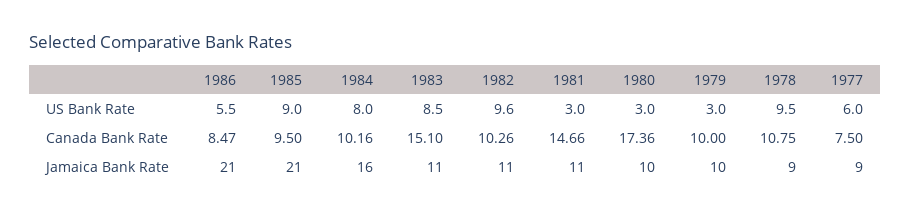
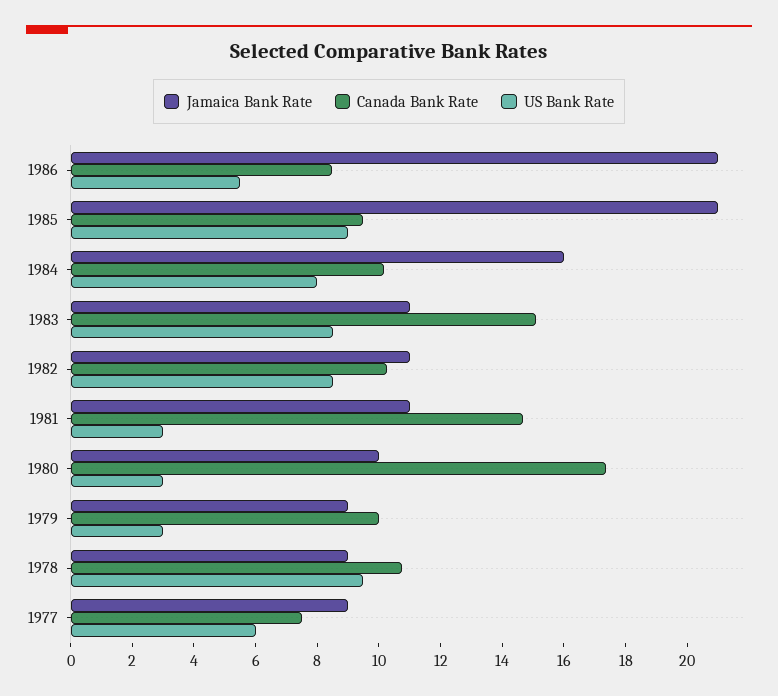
  {
    "US Bank Rate": {
      "1986": 5.5,
      "1985": 9,
      "1984": 8,
      "1983": 8.5,
-     "1982": 9.6,
+     "1982": 8.5,
      "1981": 3,
      "1980": 3,
      "1979": 3,
      "1978": 9.5,
      "1977": 6
    },
    "Canada Bank Rate": {
      "1986": 8.47,
      "1985": 9.5,
      "1984": 10.16,
      "1983": 15.1,
      "1982": 10.26,
      "1981": 14.66,
      "1980": 17.36,
      "1979": 10,
      "1978": 10.75,
      "1977": 7.5
    },
    "Jamaica Bank Rate": {
      "1986": 21,
      "1985": 21,
      "1984": 16,
      "1983": 11,
      "1982": 11,
      "1981": 11,
      "1980": 10,
-     "1979": 10,
+     "1979": 9,
      "1978": 9,
      "1977": 9
    }
  }

